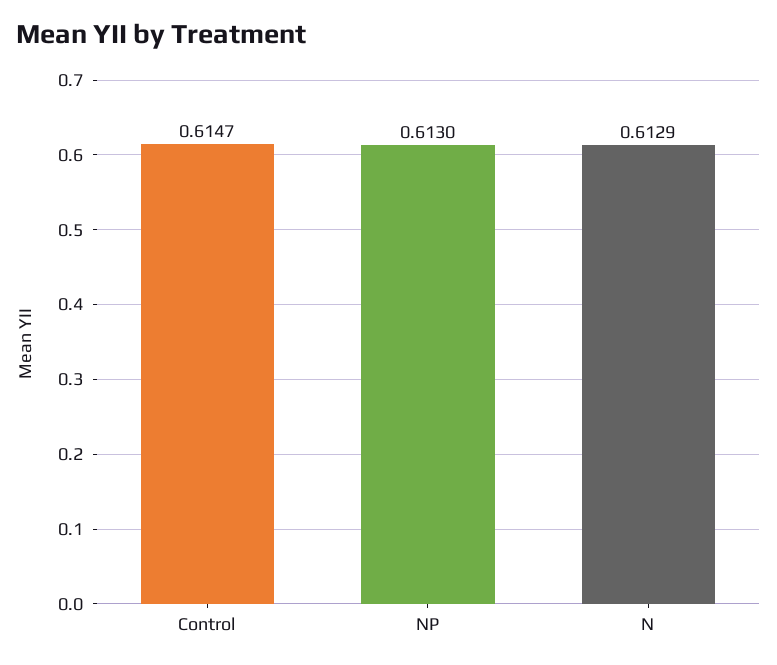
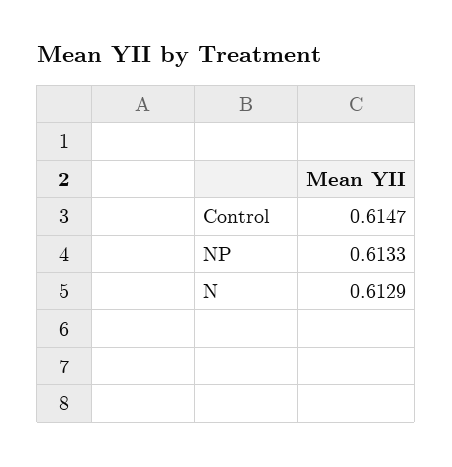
  {
    "Control": 0.6147,
-   "NP": 0.613,
+   "NP": 0.6133,
    "N": 0.6129
  }

